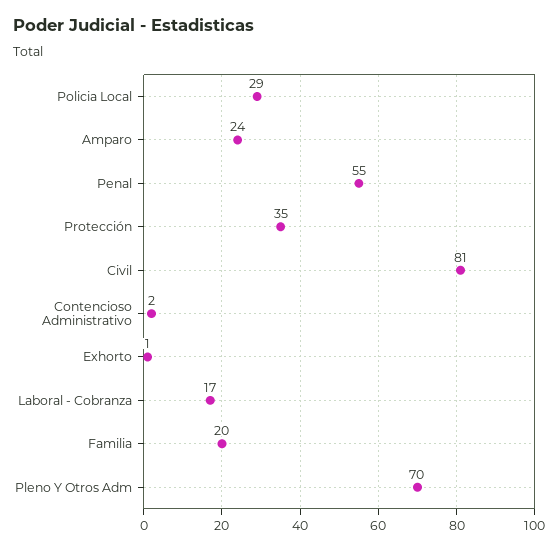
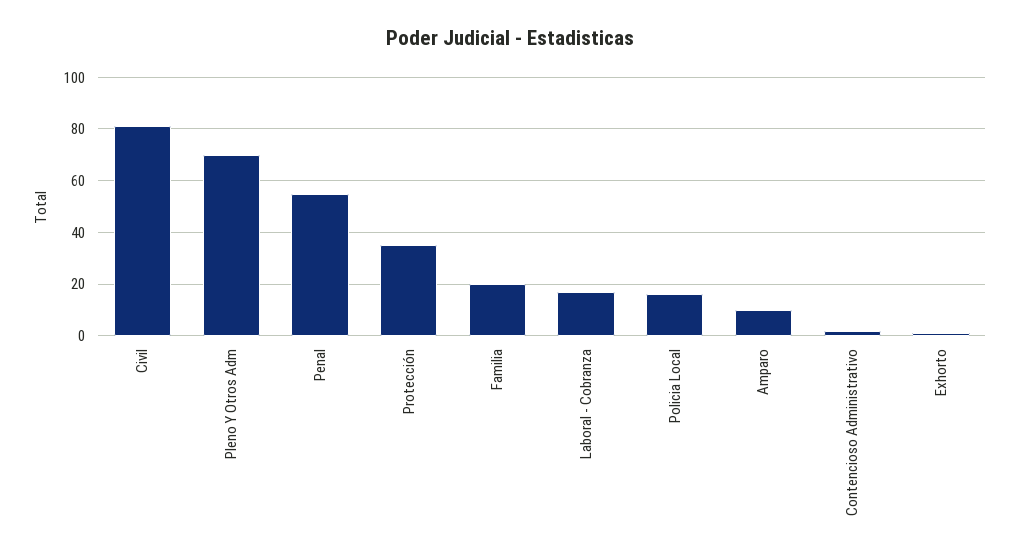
  {
-   "Policia Local": 29,
+   "Policia Local": 15,
-   "Amparo": 24,
+   "Amparo": 10,
    "Penal": 55,
    "Protección": 35,
    "Civil": 81,
    "Contencioso Administrativo": 2,
    "Exhorto": 1,
    "Laboral - Cobranza": 17,
    "Familia": 20,
    "Pleno Y Otros Adm": 70
  }

